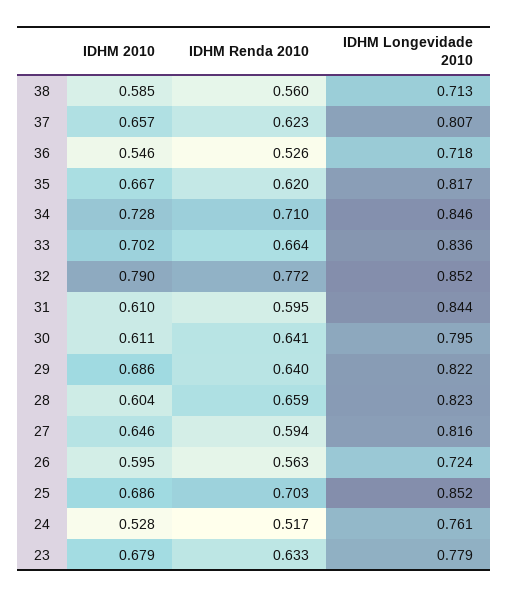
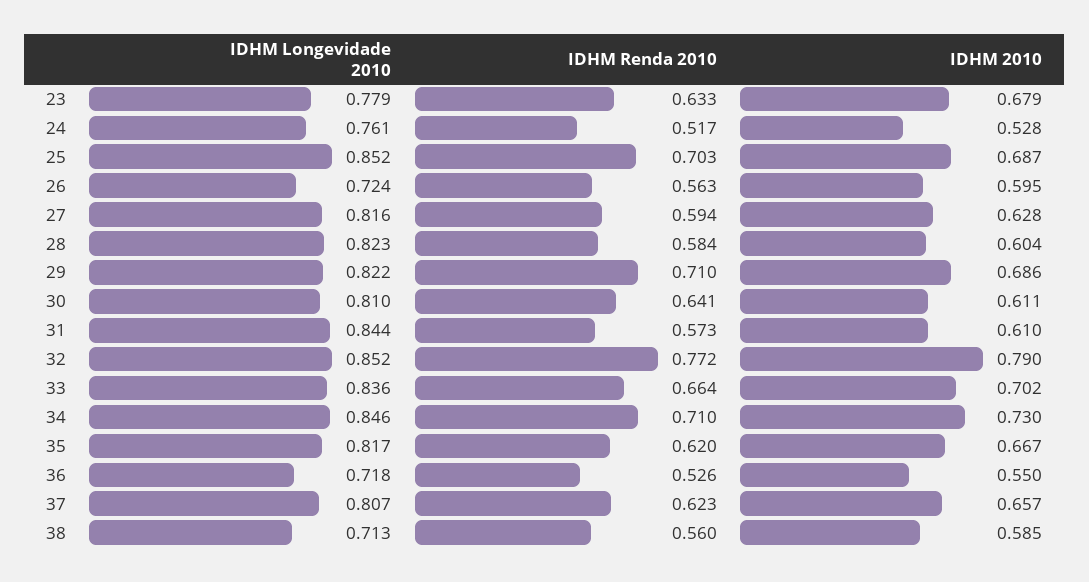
  {
    "IDHM 2010": {
      "38": 0.585,
      "37": 0.657,
-     "36": 0.546,
+     "36": 0.55,
      "35": 0.667,
-     "34": 0.728,
+     "34": 0.73,
      "33": 0.702,
      "32": 0.79,
      "31": 0.61,
      "30": 0.611,
      "29": 0.686,
      "28": 0.604,
-     "27": 0.646,
+     "27": 0.628,
      "26": 0.595,
-     "25": 0.686,
+     "25": 0.687,
      "24": 0.528,
      "23": 0.679
    },
    "IDHM Renda 2010": {
      "38": 0.56,
      "37": 0.623,
      "36": 0.526,
      "35": 0.62,
      "34": 0.71,
      "33": 0.664,
      "32": 0.772,
-     "31": 0.595,
+     "31": 0.573,
      "30": 0.641,
-     "29": 0.64,
+     "29": 0.71,
-     "28": 0.659,
+     "28": 0.584,
      "27": 0.594,
      "26": 0.563,
      "25": 0.703,
      "24": 0.517,
      "23": 0.633
    },
    "IDHM Longevidade 2010": {
      "38": 0.713,
      "37": 0.807,
      "36": 0.718,
      "35": 0.817,
      "34": 0.846,
      "33": 0.836,
      "32": 0.852,
      "31": 0.844,
-     "30": 0.795,
+     "30": 0.81,
      "29": 0.822,
      "28": 0.823,
      "27": 0.816,
      "26": 0.724,
      "25": 0.852,
      "24": 0.761,
      "23": 0.779
    }
  }

